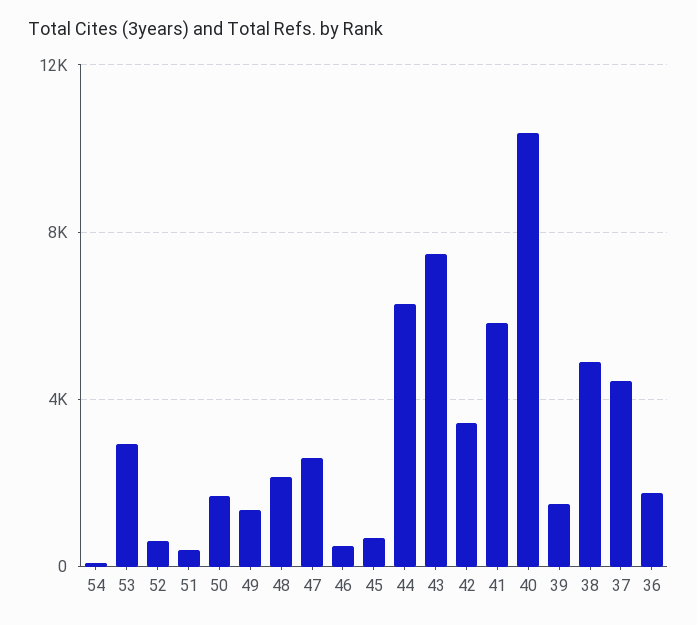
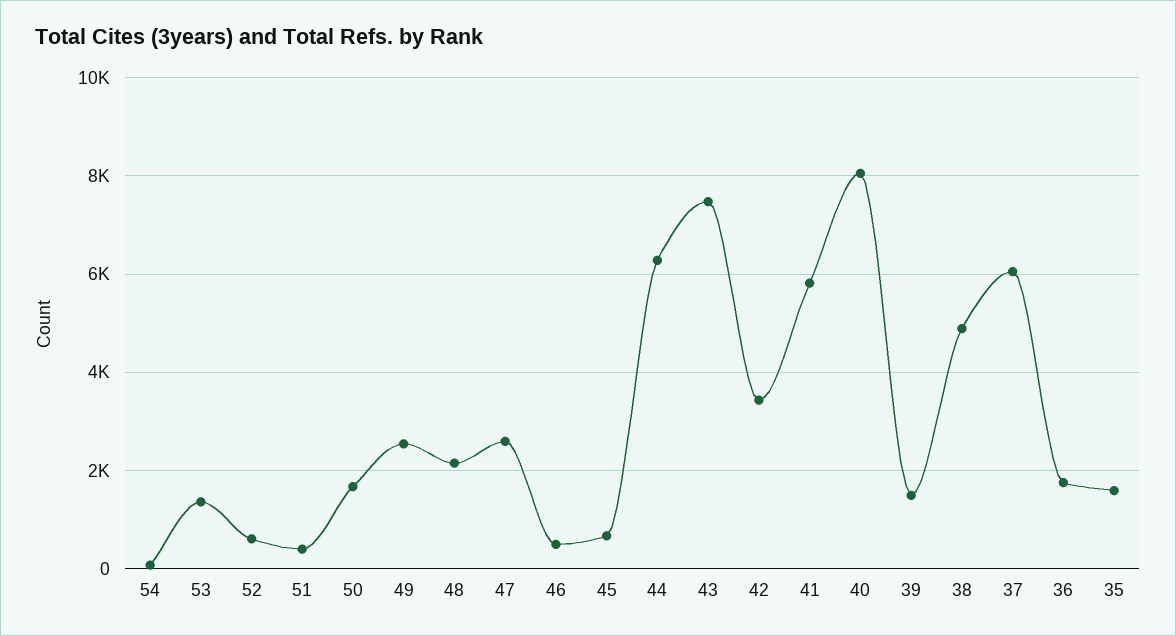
  {
    "54": 0,
-   "53": 3000,
+   "53": 1400,
    "52": 600,
    "51": 400,
    "50": 1600,
-   "49": 1500,
+   "49": 2600,
    "48": 2200,
    "47": 2600,
    "46": 600,
    "45": 600,
    "44": 6200,
    "43": 7400,
    "42": 3400,
    "41": 5800,
-   "40": 10500,
+   "40": 8000,
    "39": 1400,
    "38": 4800,
-   "37": 4500,
+   "37": 6000,
-   "36": 1800
+   "36": 1800,
+   "35": 1600
  }

